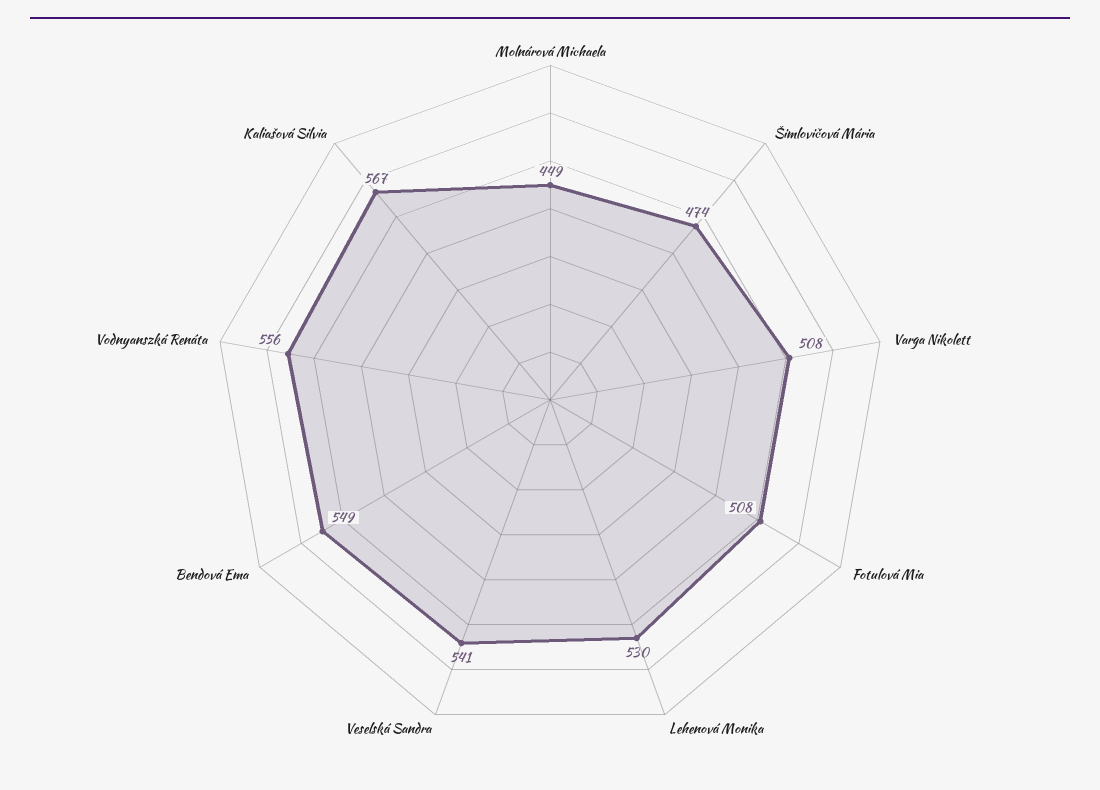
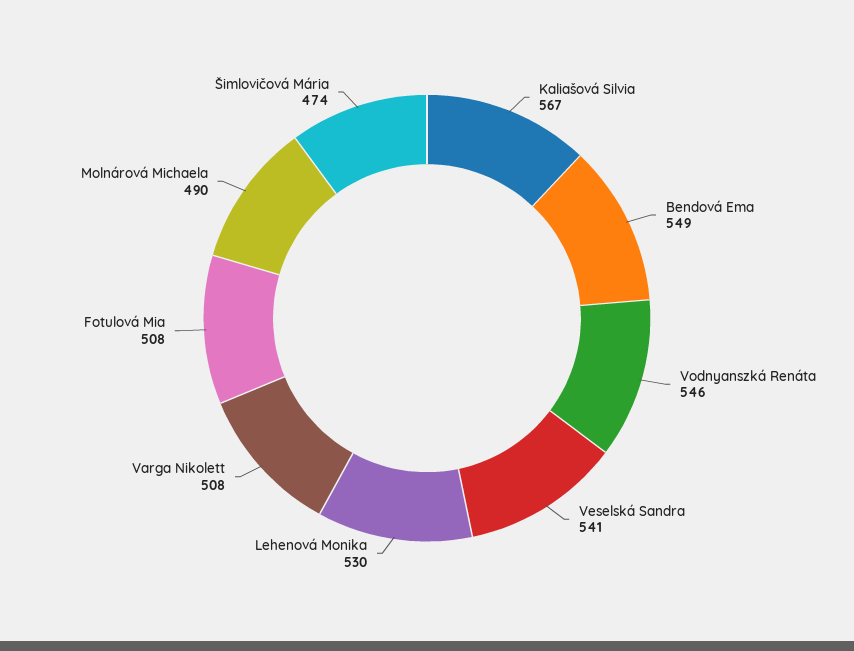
  {
-   "Molnárová Michaela": 449,
+   "Molnárová Michaela": 490,
    "Šimlovičová Mária": 474,
    "Varga Nikolett": 508,
    "Fotulová Mia": 508,
    "Lehenová Monika": 530,
    "Veselská Sandra": 541,
    "Bendová Ema": 549,
-   "Vodnyanszká Renáta": 556,
+   "Vodnyanszká Renáta": 546,
    "Kaliašová Silvia": 567
  }

